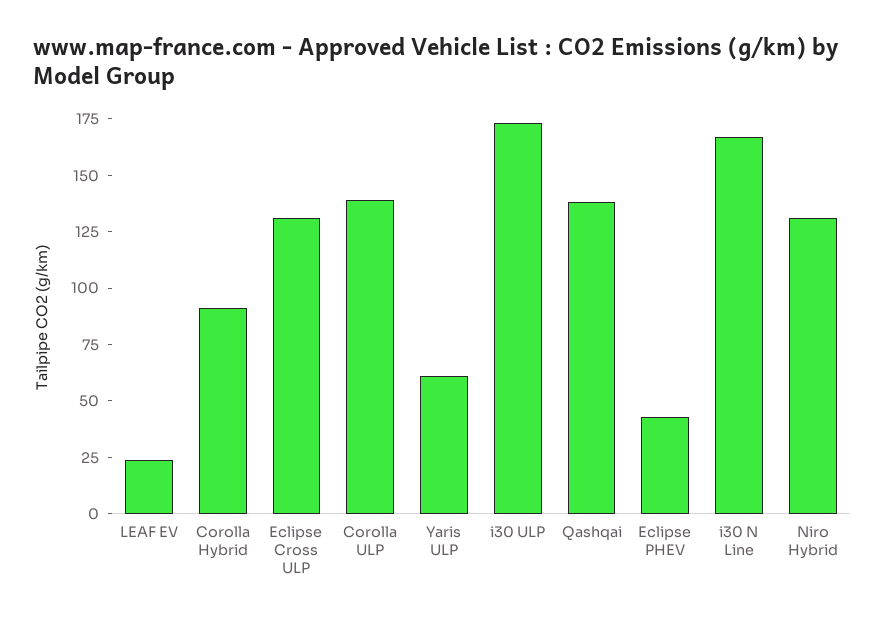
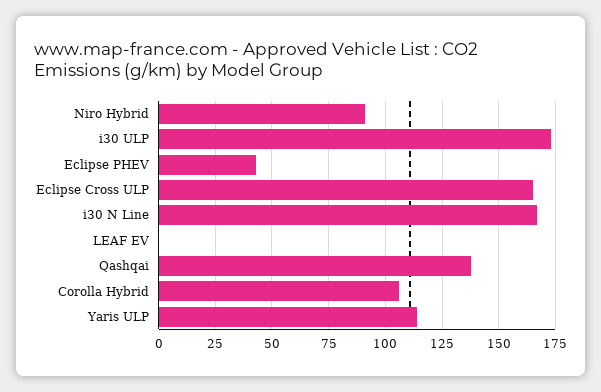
  {
-   "LEAF EV": 25,
+   "LEAF EV": 0,
-   "Corolla Hybrid": 90,
+   "Corolla Hybrid": 105,
-   "Eclipse Cross ULP": 130,
+   "Eclipse Cross ULP": 165,
-   "Corolla ULP": 140,
-   "Yaris ULP": 60,
+   "Yaris ULP": 115,
    "i30 ULP": 175,
    "Qashqai": 140,
    "Eclipse PHEV": 45,
    "i30 N Line": 165,
-   "Niro Hybrid": 130
+   "Niro Hybrid": 90
  }

